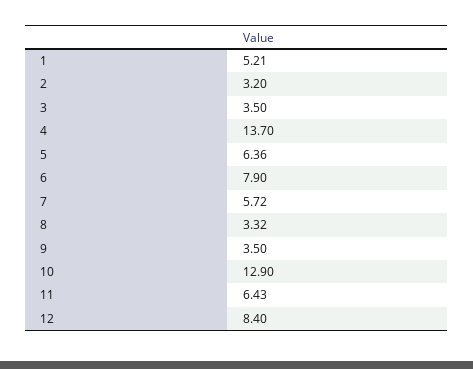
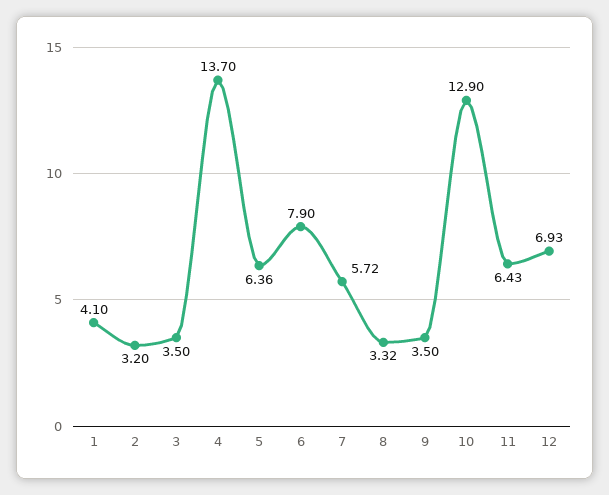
  {
-   "1": 5.21,
+   "1": 4.1,
    "2": 3.2,
    "3": 3.5,
    "4": 13.7,
    "5": 6.36,
    "6": 7.9,
    "7": 5.72,
    "8": 3.32,
    "9": 3.5,
    "10": 12.9,
    "11": 6.43,
-   "12": 8.4
+   "12": 6.93
  }

